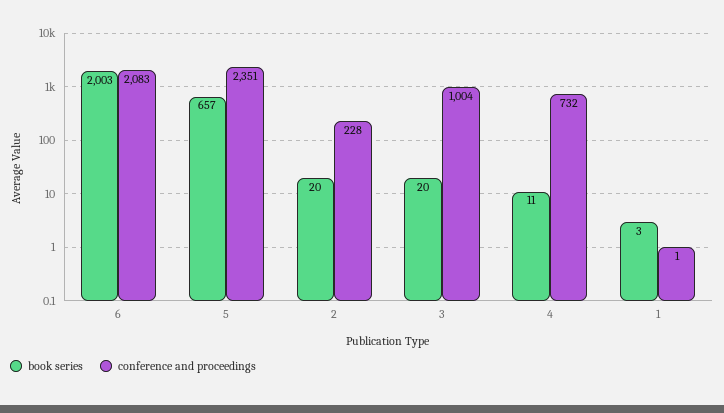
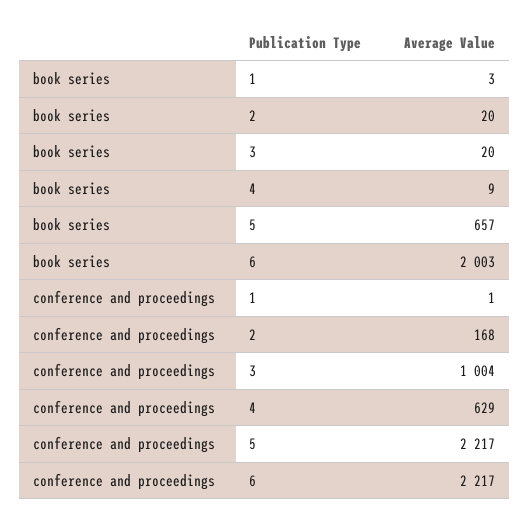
  {
    "book series": {
      "6": 2003,
      "5": 657,
      "2": 20,
      "3": 20,
-     "4": 11,
+     "4": 9,
      "1": 3
    },
    "conference and proceedings": {
-     "6": 2083,
+     "6": 2217,
-     "5": 2351,
+     "5": 2217,
-     "2": 228,
+     "2": 168,
      "3": 1004,
-     "4": 732,
+     "4": 629,
      "1": 1
    }
  }

